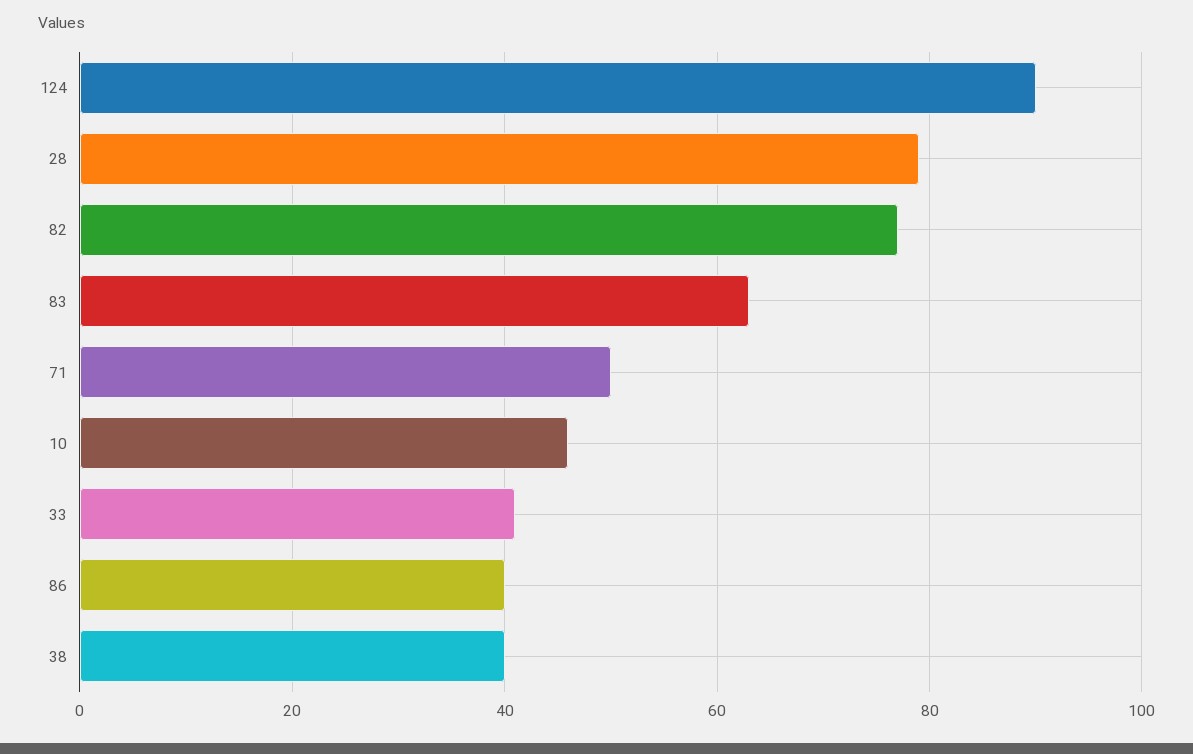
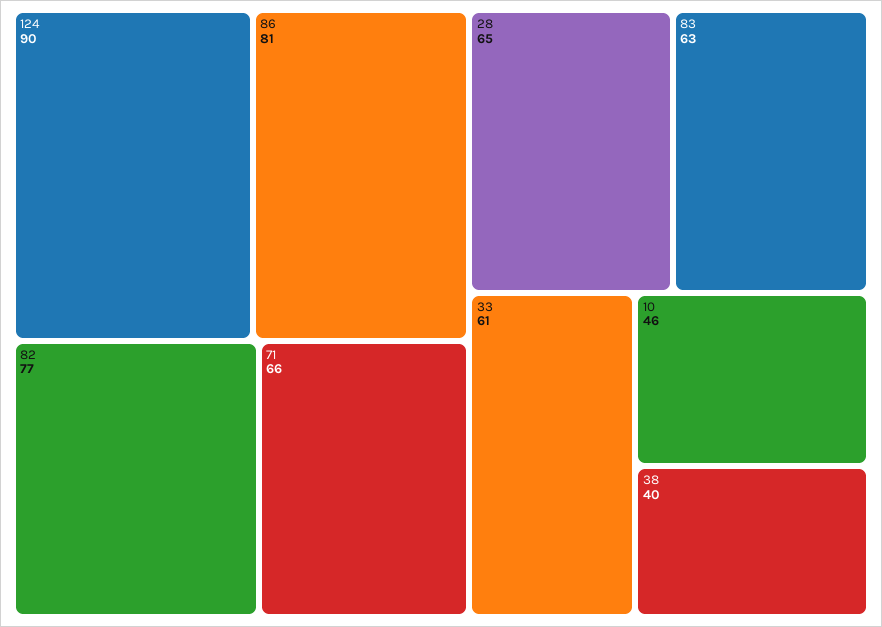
  {
    "124": 90,
-   "28": 80,
+   "28": 65,
    "82": 77,
    "83": 63,
-   "71": 50,
+   "71": 66,
    "10": 46,
-   "33": 40,
+   "33": 61,
-   "86": 40,
+   "86": 81,
    "38": 40
  }

